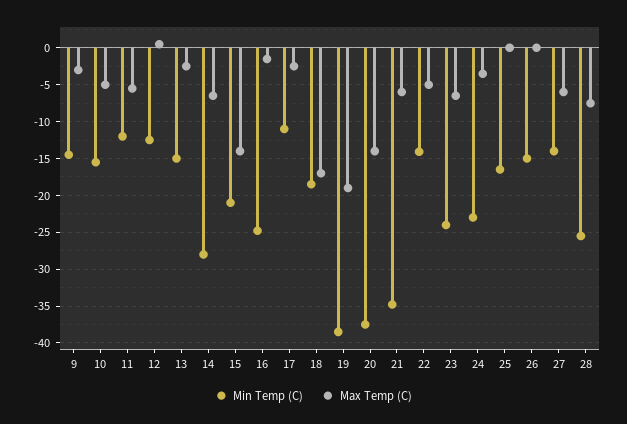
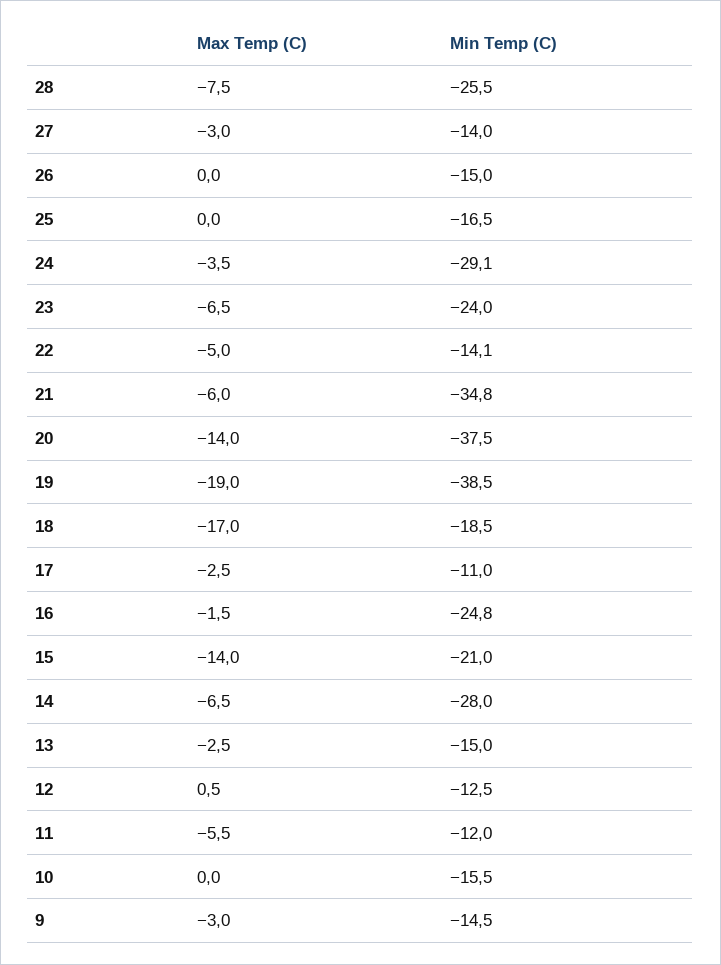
  {
    "Min Temp (C)": {
      "9": -14.5,
      "10": -15.5,
      "11": -12,
      "12": -12.5,
      "13": -15,
      "14": -28,
      "15": -21,
      "16": -24.8,
      "17": -11,
      "18": -18.5,
      "19": -38.5,
      "20": -37.5,
      "21": -34.8,
      "22": -14.1,
      "23": -24,
-     "24": -23,
+     "24": -29.1,
      "25": -16.5,
      "26": -15,
      "27": -14,
      "28": -25.5
    },
    "Max Temp (C)": {
      "9": -3,
-     "10": -5,
+     "10": 0,
      "11": -5.5,
      "12": 0.5,
      "13": -2.5,
      "14": -6.5,
      "15": -14,
      "16": -1.5,
      "17": -2.5,
      "18": -17,
      "19": -19,
      "20": -14,
      "21": -6,
      "22": -5,
      "23": -6.5,
      "24": -3.5,
      "25": 0,
      "26": 0,
-     "27": -6,
+     "27": -3,
      "28": -7.5
    }
  }

